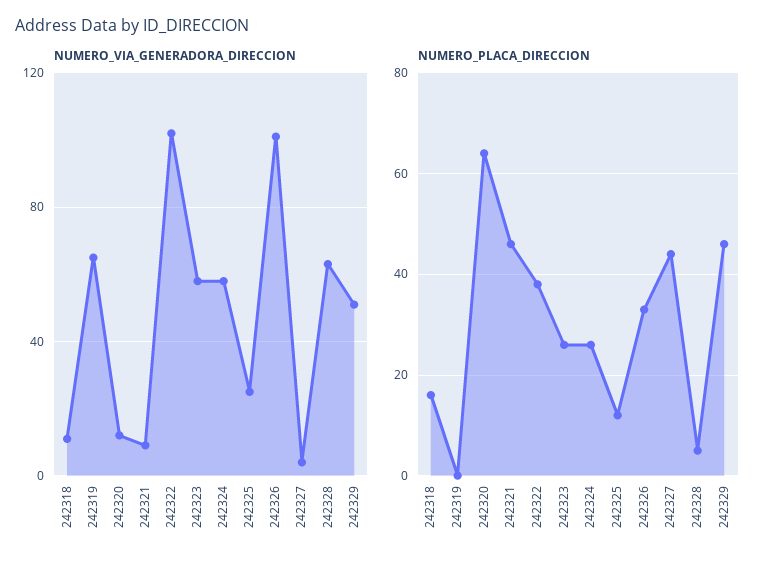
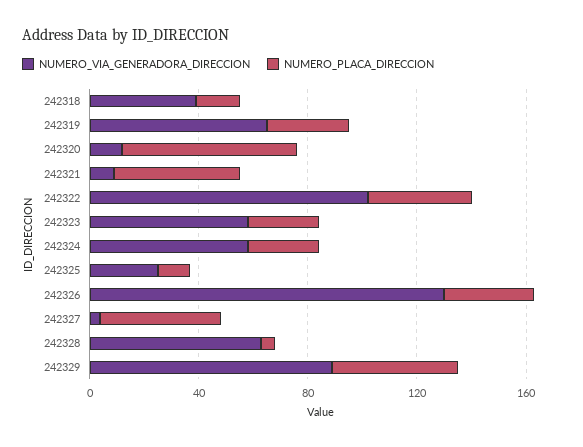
  {
    "NUMERO_VIA_GENERADORA_DIRECCION": {
-     "242318": 10,
+     "242318": 40,
      "242319": 65,
      "242320": 10,
      "242321": 10,
      "242322": 100,
      "242323": 60,
      "242324": 60,
      "242325": 25,
-     "242326": 100,
+     "242326": 130,
      "242327": 5,
      "242328": 65,
-     "242329": 50
+     "242329": 90
    },
    "NUMERO_PLACA_DIRECCION": {
      "242318": 15,
-     "242319": 0,
+     "242319": 30,
      "242320": 65,
      "242321": 45,
      "242322": 40,
      "242323": 25,
      "242324": 25,
      "242325": 10,
      "242326": 35,
      "242327": 45,
      "242328": 5,
      "242329": 45
    }
  }

